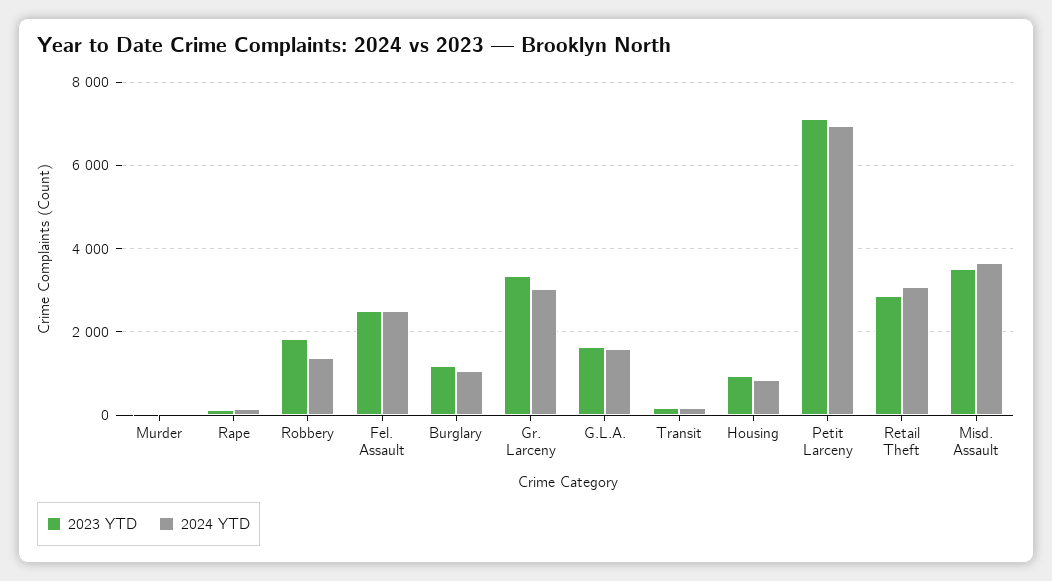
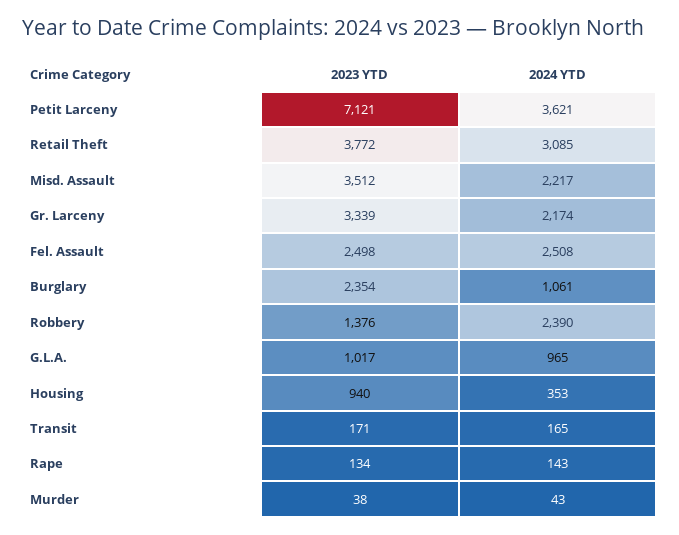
  {
    "2023 YTD": {
      "Murder": 38,
      "Rape": 134,
-     "Robbery": 1800,
+     "Robbery": 1376,
      "Fel. Assault": 2498,
-     "Burglary": 1200,
+     "Burglary": 2354,
      "Gr. Larceny": 3339,
-     "G.L.A.": 1600,
+     "G.L.A.": 1017,
      "Transit": 171,
      "Housing": 940,
      "Petit Larceny": 7121,
-     "Retail Theft": 2800,
+     "Retail Theft": 3772,
      "Misd. Assault": 3512
    },
    "2024 YTD": {
      "Murder": 43,
      "Rape": 143,
-     "Robbery": 1400,
+     "Robbery": 2390,
      "Fel. Assault": 2508,
      "Burglary": 1061,
-     "Gr. Larceny": 3000,
+     "Gr. Larceny": 2174,
-     "G.L.A.": 1600,
+     "G.L.A.": 965,
      "Transit": 165,
-     "Housing": 800,
+     "Housing": 353,
-     "Petit Larceny": 7000,
+     "Petit Larceny": 3621,
      "Retail Theft": 3085,
-     "Misd. Assault": 3600
+     "Misd. Assault": 2217
    }
  }

